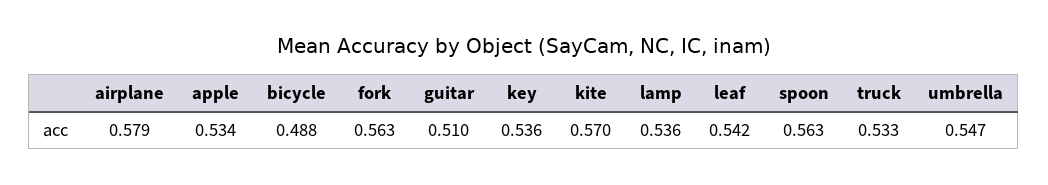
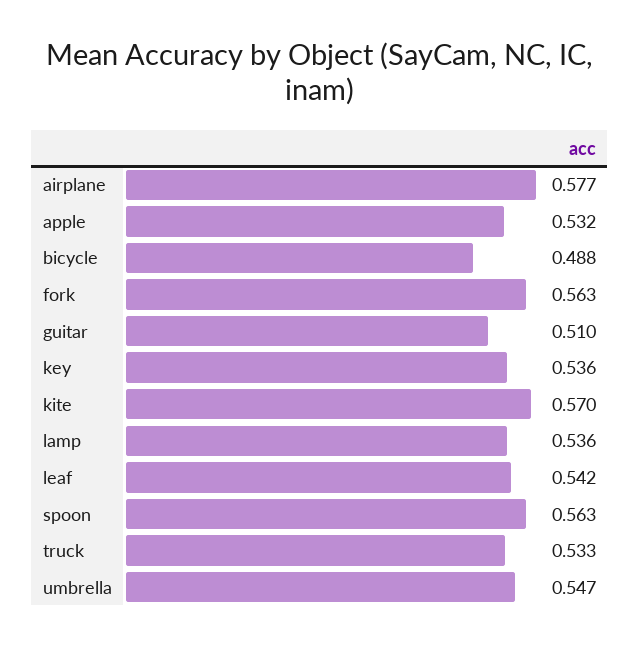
  {
-   "airplane": 0.579,
+   "airplane": 0.577,
-   "apple": 0.534,
+   "apple": 0.532,
    "bicycle": 0.488,
    "fork": 0.563,
    "guitar": 0.51,
    "key": 0.536,
    "kite": 0.57,
    "lamp": 0.536,
    "leaf": 0.542,
    "spoon": 0.563,
    "truck": 0.533,
    "umbrella": 0.547
  }

